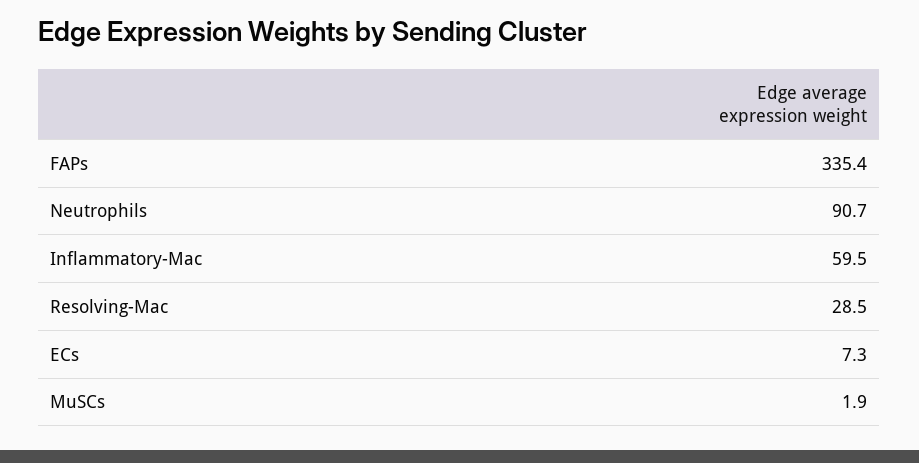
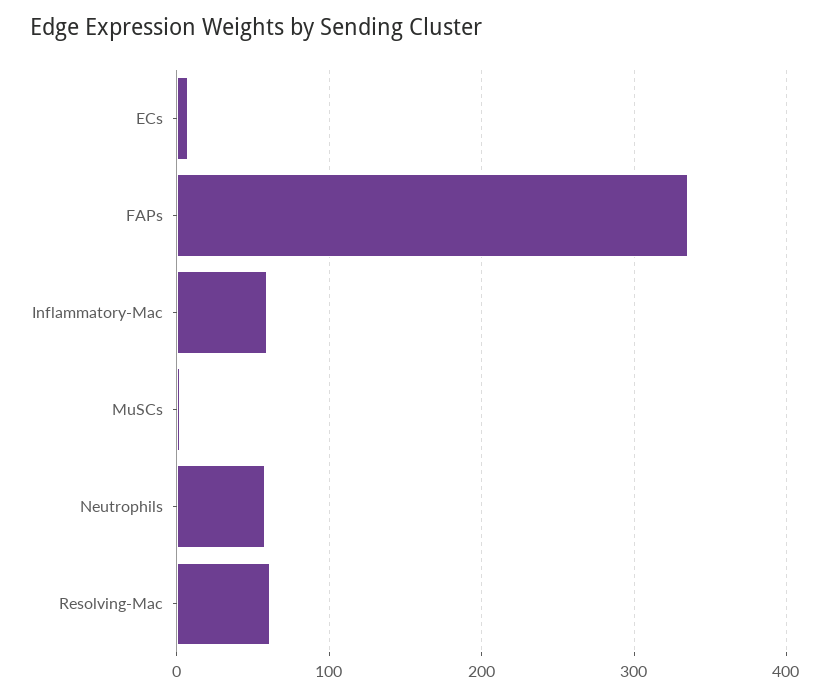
  {
    "FAPs": 335.4,
-   "Neutrophils": 90.7,
+   "Neutrophils": 60,
    "Inflammatory-Mac": 59.5,
-   "Resolving-Mac": 28.5,
+   "Resolving-Mac": 60,
    "ECs": 7.3,
    "MuSCs": 1.9
  }

